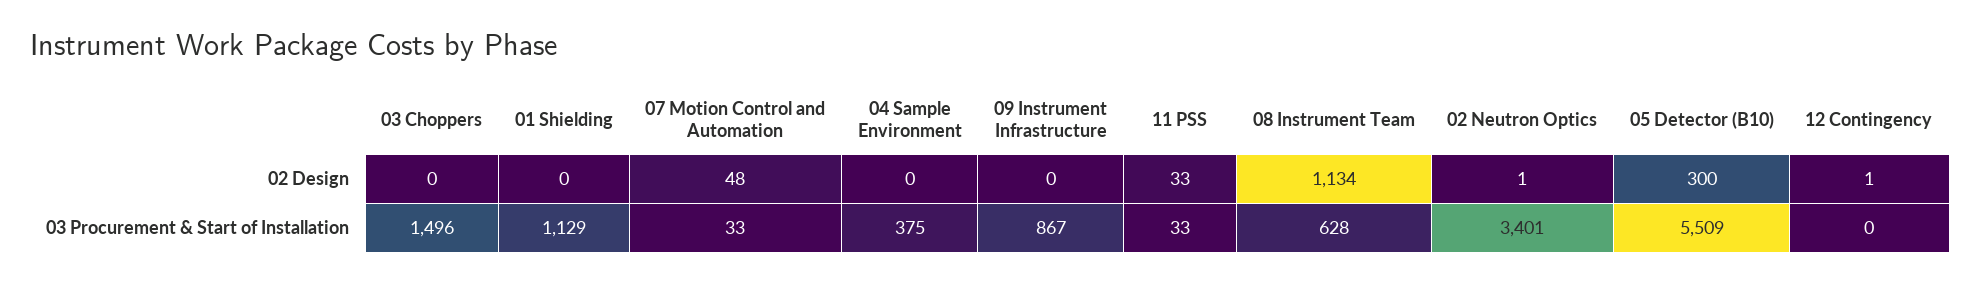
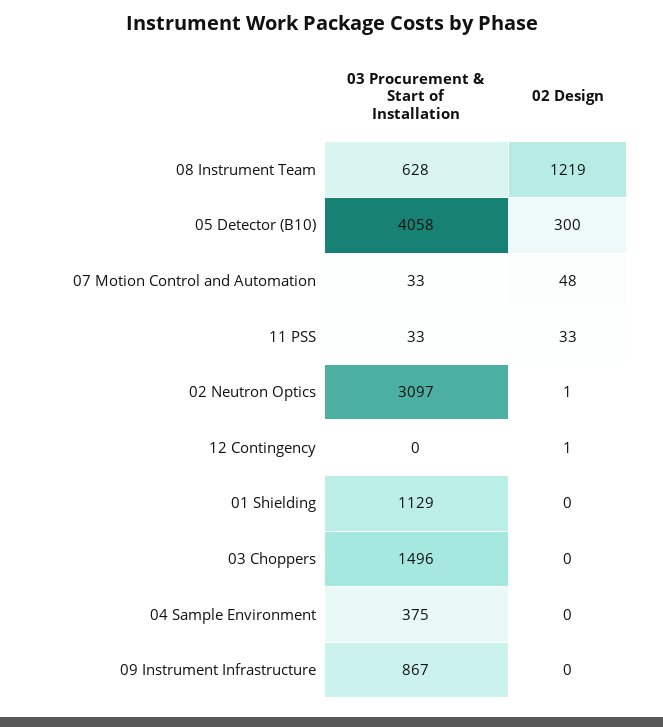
  {
    "03 Choppers": {
      "02 Design": 0,
      "03 Procurement & Start of Installation": 1496
    },
    "01 Shielding": {
      "02 Design": 0,
      "03 Procurement & Start of Installation": 1129
    },
    "07 Motion Control and Automation": {
      "02 Design": 48,
      "03 Procurement & Start of Installation": 33
    },
    "04 Sample Environment": {
      "02 Design": 0,
      "03 Procurement & Start of Installation": 375
    },
    "09 Instrument Infrastructure": {
      "02 Design": 0,
      "03 Procurement & Start of Installation": 867
    },
    "11 PSS": {
      "02 Design": 33,
      "03 Procurement & Start of Installation": 33
    },
    "08 Instrument Team": {
-     "02 Design": 1134,
+     "02 Design": 1219,
      "03 Procurement & Start of Installation": 628
    },
    "02 Neutron Optics": {
      "02 Design": 1,
-     "03 Procurement & Start of Installation": 3401
+     "03 Procurement & Start of Installation": 3097
    },
    "05 Detector (B10)": {
      "02 Design": 300,
-     "03 Procurement & Start of Installation": 5509
+     "03 Procurement & Start of Installation": 4058
    },
    "12 Contingency": {
      "02 Design": 1,
      "03 Procurement & Start of Installation": 0
    }
  }

